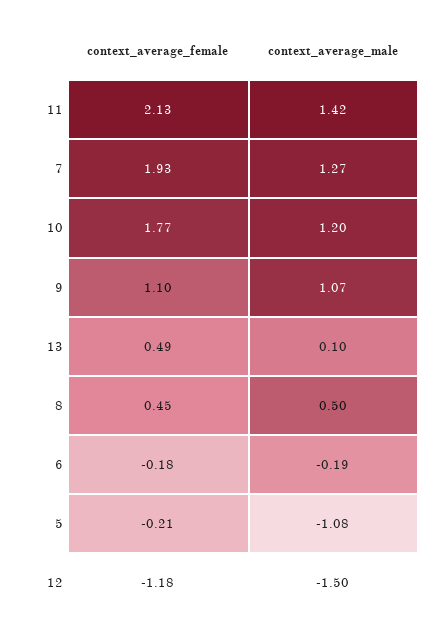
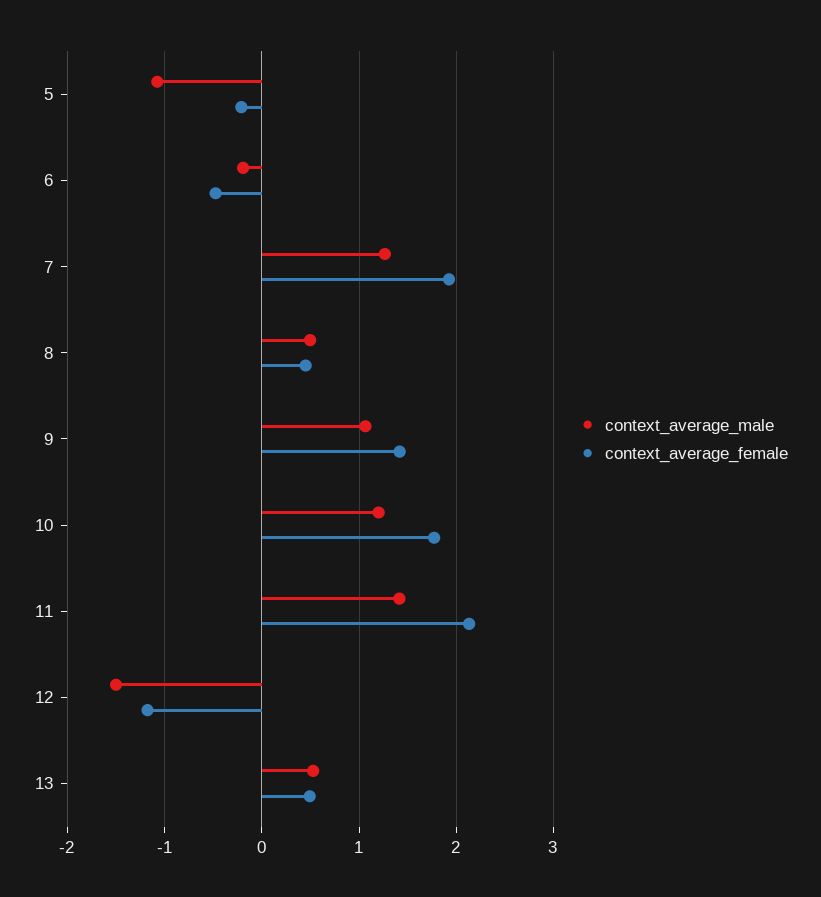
  {
    "context_average_female": {
      "11": 2.13,
      "7": 1.93,
      "10": 1.77,
-     "9": 1.1,
+     "9": 1.4,
      "13": 0.49,
      "8": 0.45,
-     "6": -0.18,
+     "6": -0.5,
      "5": -0.21,
      "12": -1.18
    },
    "context_average_male": {
      "11": 1.42,
      "7": 1.27,
      "10": 1.2,
      "9": 1.07,
-     "13": 0.1,
+     "13": 0.5,
      "8": 0.5,
      "6": -0.19,
      "5": -1.08,
      "12": -1.5
    }
  }

